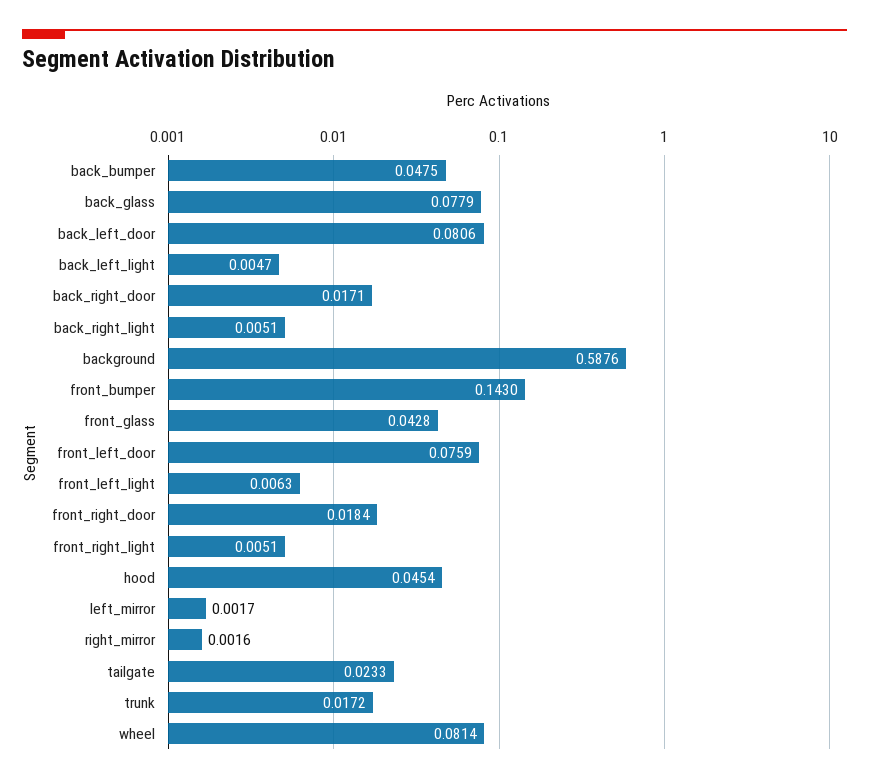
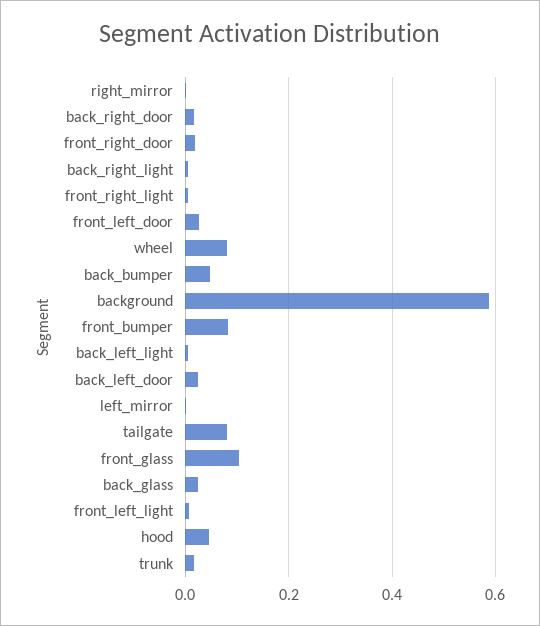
  {
    "back_bumper": 0.0475,
-   "back_glass": 0.0779,
+   "back_glass": 0.02,
-   "back_left_door": 0.0806,
+   "back_left_door": 0.02,
    "back_left_light": 0.0047,
    "back_right_door": 0.0171,
    "back_right_light": 0.0051,
    "background": 0.5876,
-   "front_bumper": 0.143,
+   "front_bumper": 0.08,
-   "front_glass": 0.0428,
+   "front_glass": 0.1,
-   "front_left_door": 0.0759,
+   "front_left_door": 0.02,
    "front_left_light": 0.0063,
    "front_right_door": 0.0184,
    "front_right_light": 0.0051,
    "hood": 0.0454,
    "left_mirror": 0.0017,
    "right_mirror": 0.0016,
-   "tailgate": 0.0233,
+   "tailgate": 0.08,
    "trunk": 0.0172,
    "wheel": 0.0814
  }

